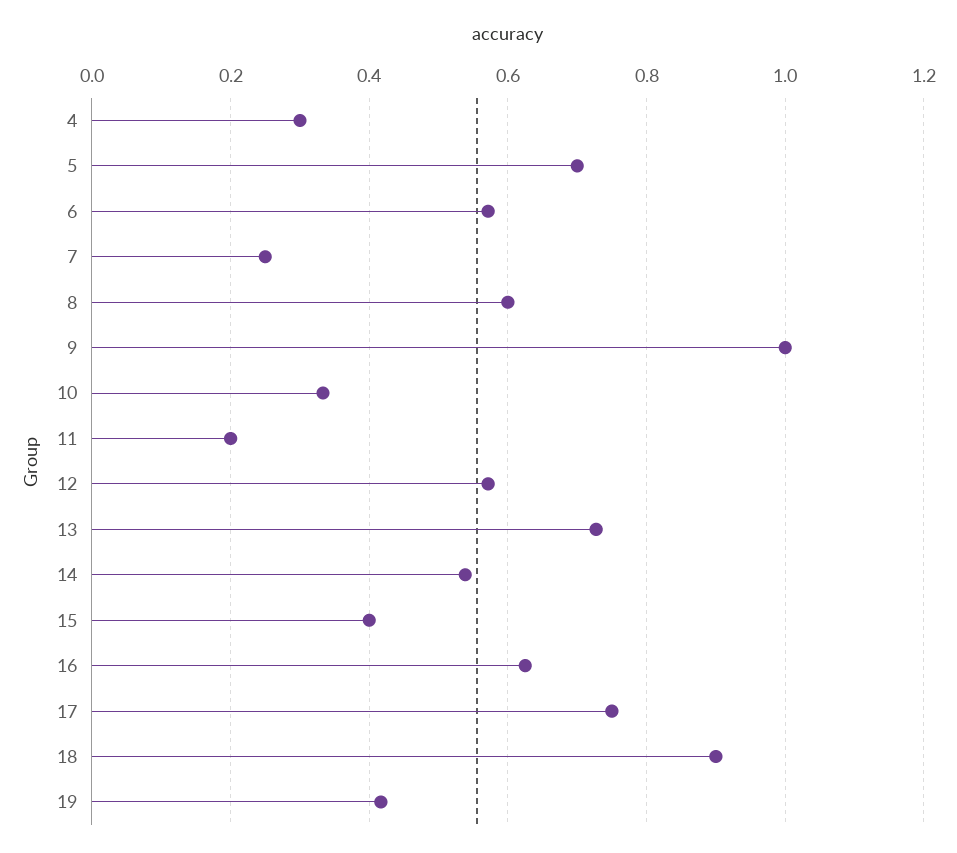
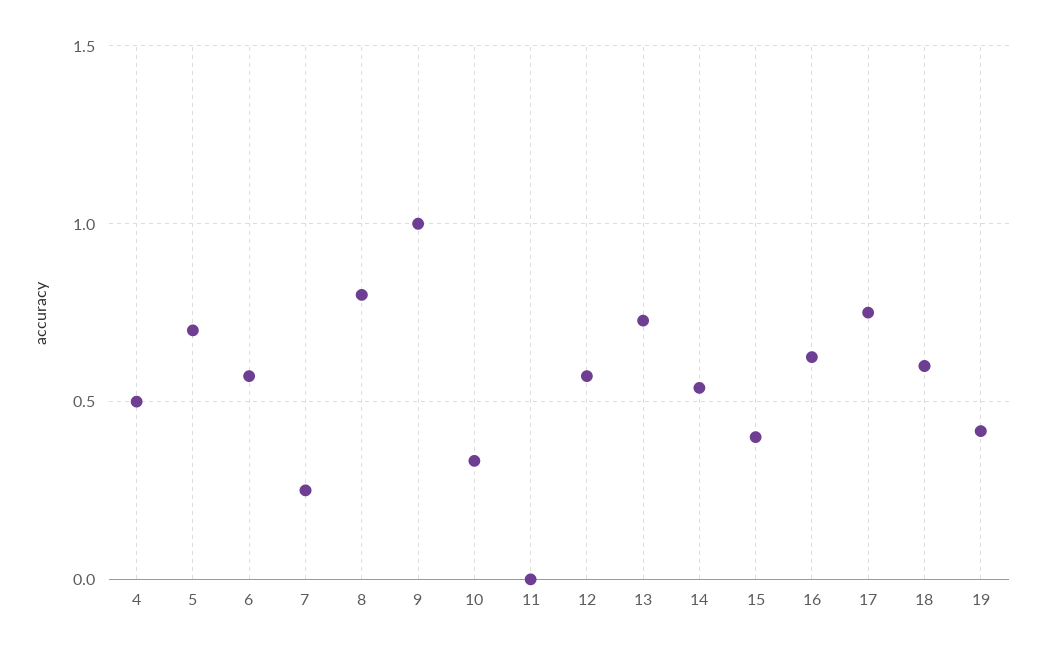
  {
-   "4": 0.3,
+   "4": 0.5,
    "5": 0.7,
    "6": 0.58,
    "7": 0.26,
-   "8": 0.6,
+   "8": 0.8,
    "9": 1,
    "10": 0.34,
-   "11": 0.2,
+   "11": 0,
    "12": 0.58,
    "13": 0.72,
    "14": 0.54,
    "15": 0.4,
    "16": 0.62,
    "17": 0.76,
-   "18": 0.9,
+   "18": 0.6,
    "19": 0.42
  }

